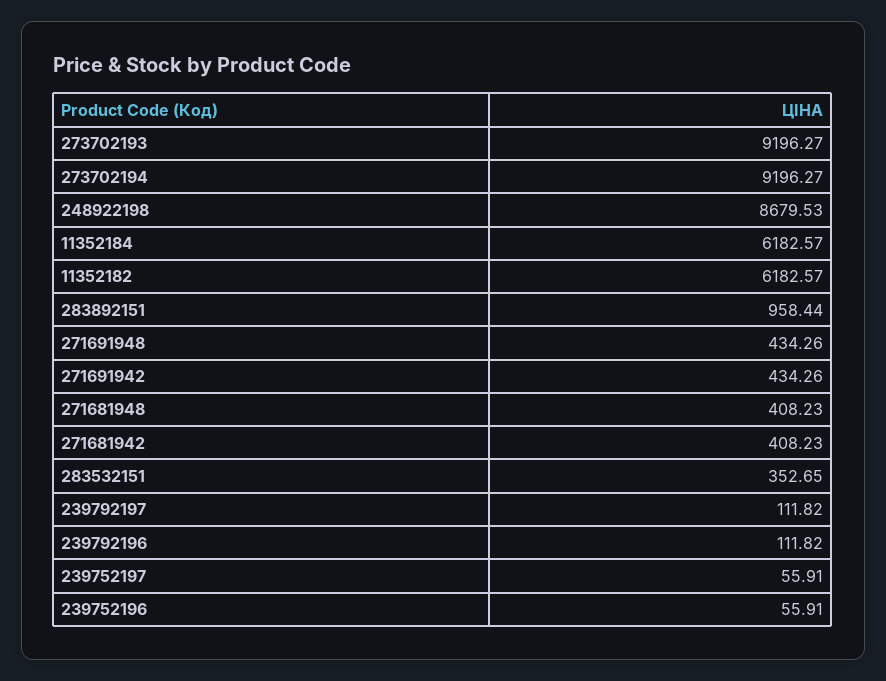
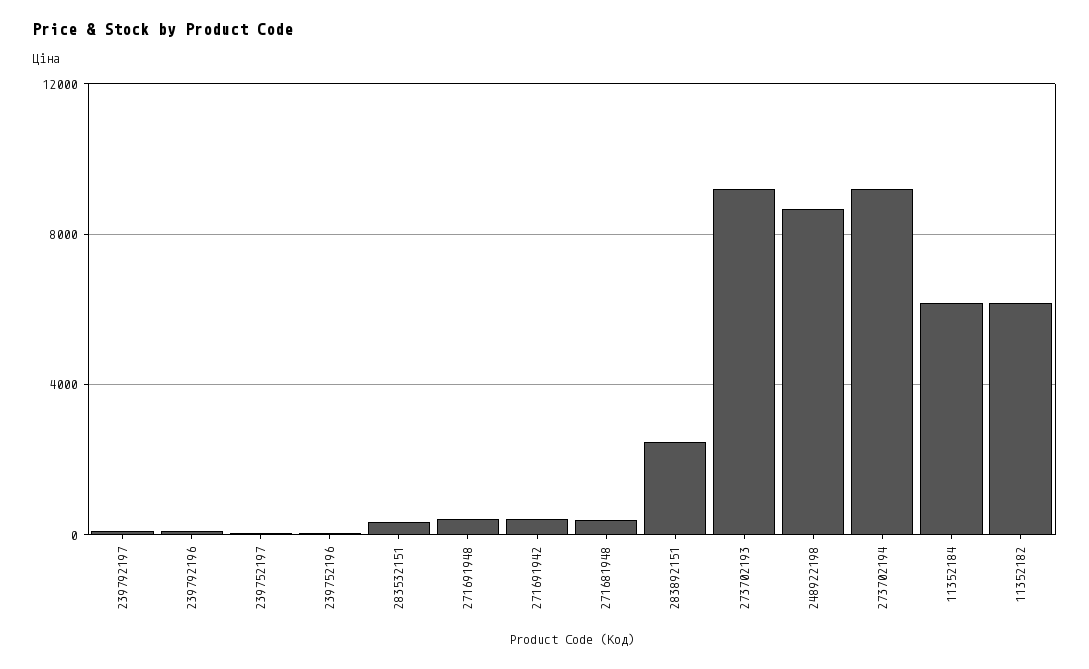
  {
    "273702193": 9196.27,
    "273702194": 9196.27,
    "248922198": 8679.53,
    "11352184": 6182.57,
    "11352182": 6182.57,
-   "283892151": 958.44,
+   "283892151": 2500,
    "271691948": 434.26,
    "271691942": 434.26,
    "271681948": 408.23,
-   "271681942": 408.23,
    "283532151": 352.65,
    "239792197": 111.82,
    "239792196": 111.82,
    "239752197": 55.91,
    "239752196": 55.91
  }

